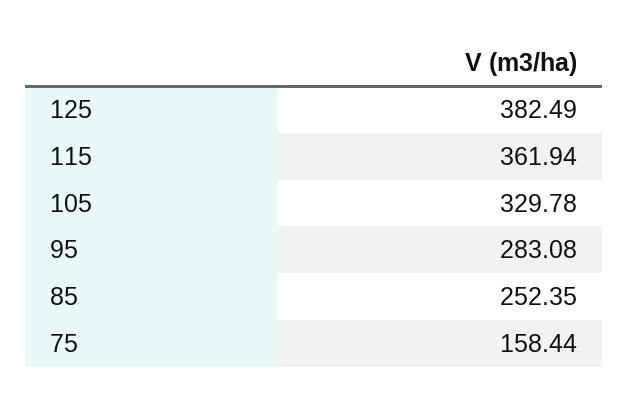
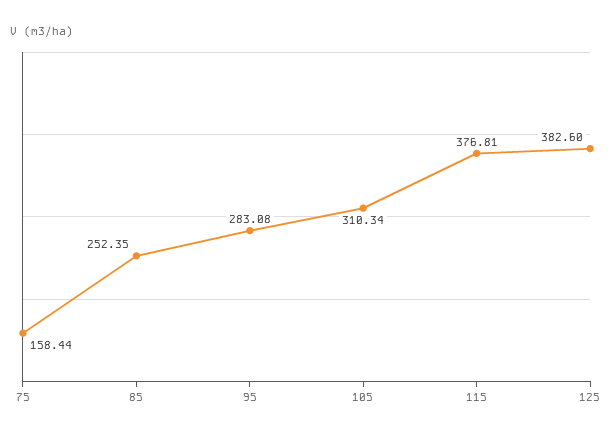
  {
-   "125": 382.49,
+   "125": 382.6,
-   "115": 361.94,
+   "115": 376.81,
-   "105": 329.78,
+   "105": 310.34,
    "95": 283.08,
    "85": 252.35,
    "75": 158.44
  }

